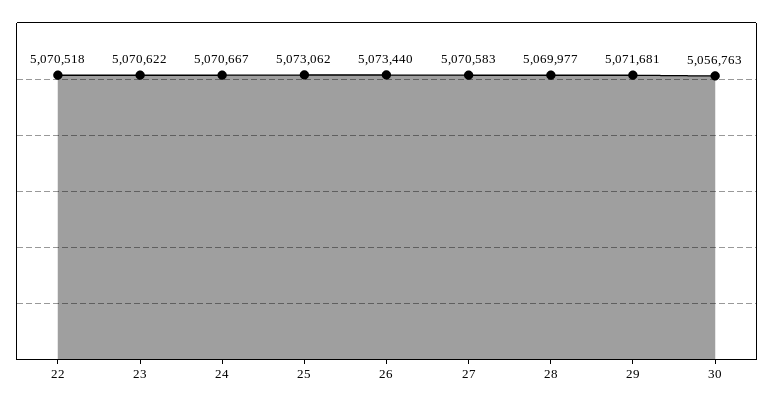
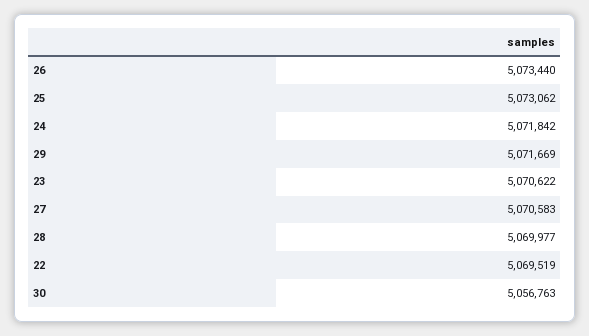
  {
-   "22": 5070518,
+   "22": 5069519,
    "23": 5070622,
-   "24": 5070667,
+   "24": 5071842,
    "25": 5073062,
    "26": 5073440,
    "27": 5070583,
    "28": 5069977,
-   "29": 5071681,
+   "29": 5071669,
    "30": 5056763
  }

